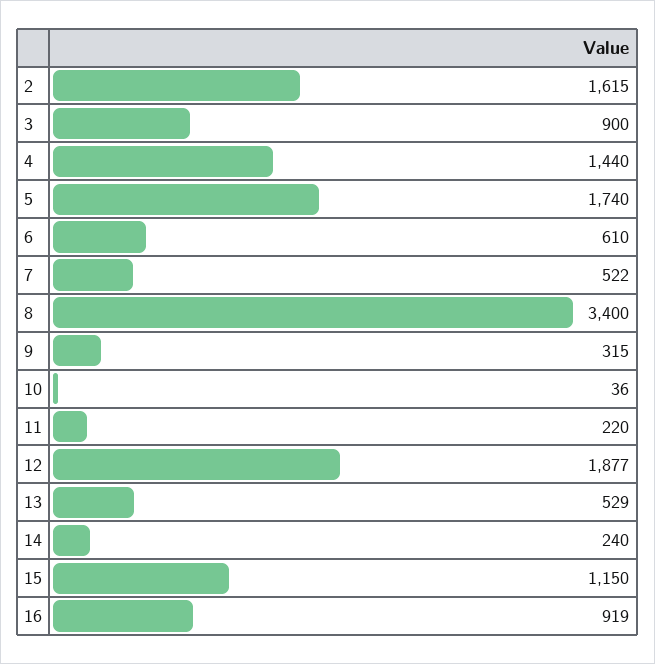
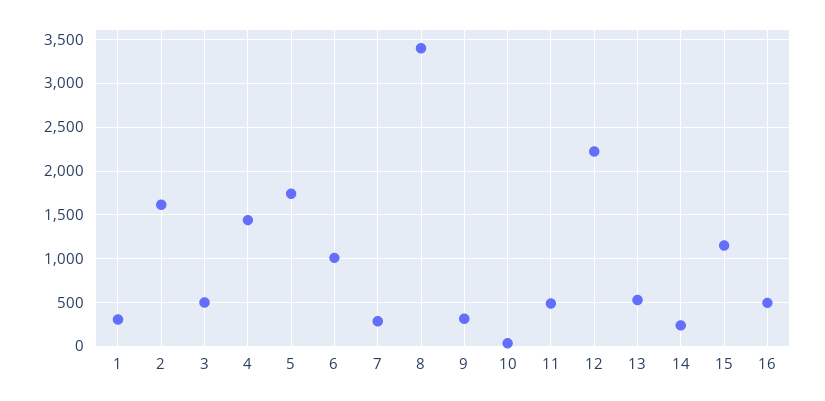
  {
    "2": 1615,
-   "3": 900,
+   "3": 500,
    "4": 1440,
    "5": 1740,
-   "6": 610,
+   "6": 1000,
-   "7": 522,
+   "7": 300,
    "8": 3400,
    "9": 315,
    "10": 36,
-   "11": 220,
+   "11": 500,
-   "12": 1877,
+   "12": 2200,
    "13": 529,
    "14": 240,
    "15": 1150,
-   "16": 919
+   "16": 500,
+   "1": 300
  }

